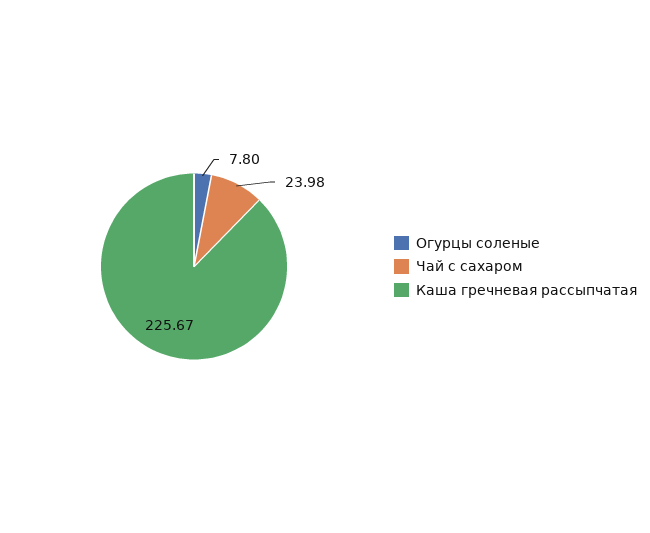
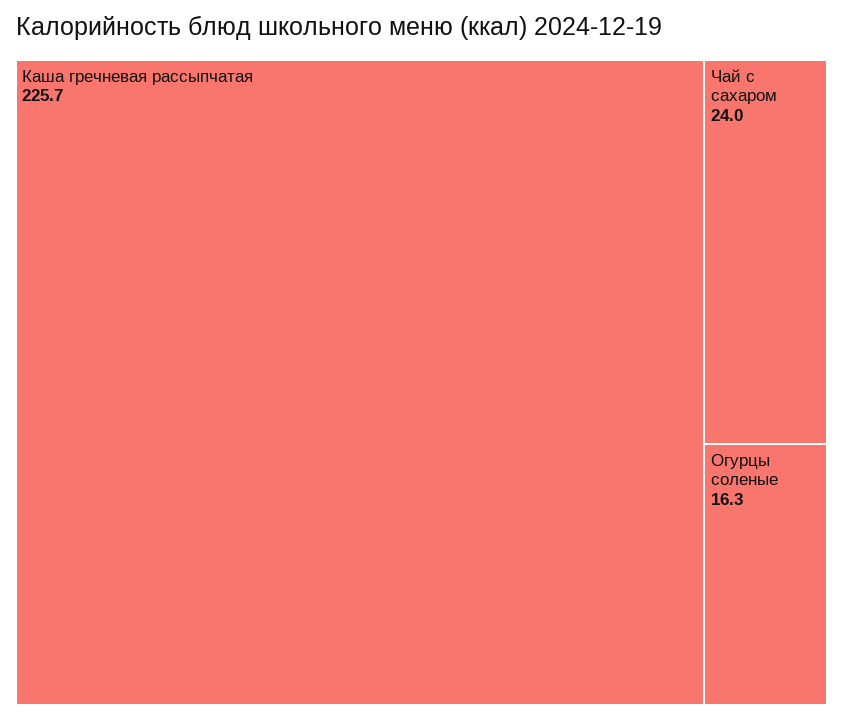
  {
-   "Огурцы соленые": 7.8,
+   "Огурцы соленые": 16.3,
    "Чай с сахаром": 23.98,
    "Каша гречневая рассыпчатая": 225.67
  }

